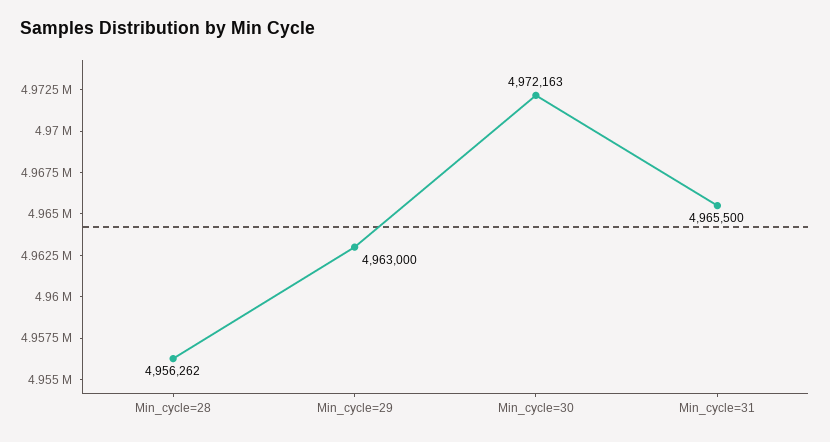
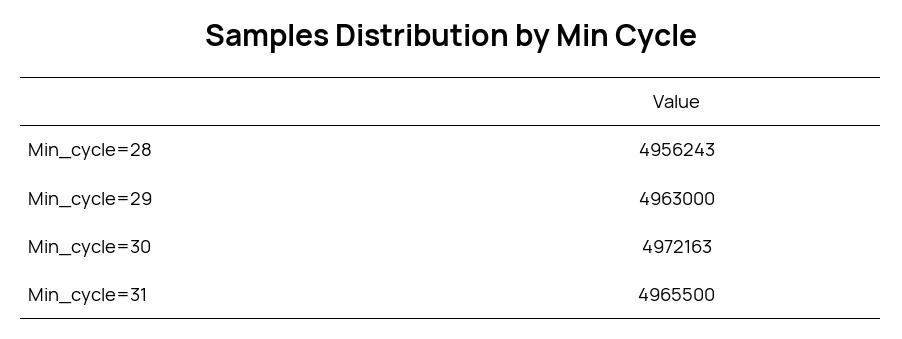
  {
-   "Min_cycle=28": 4956262,
+   "Min_cycle=28": 4956243,
    "Min_cycle=29": 4963000,
    "Min_cycle=30": 4972163,
    "Min_cycle=31": 4965500
  }

